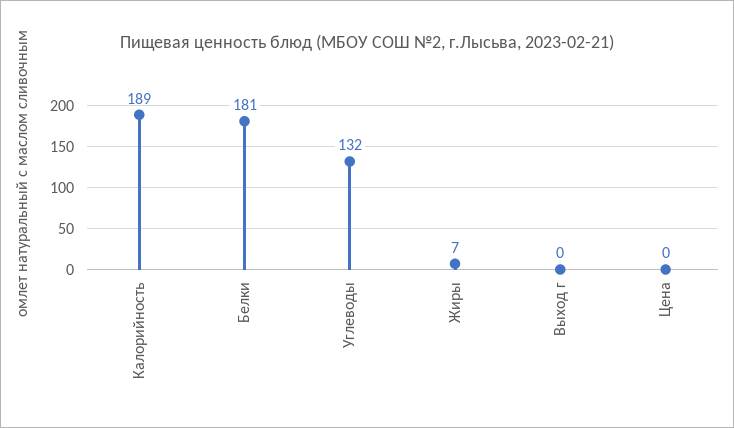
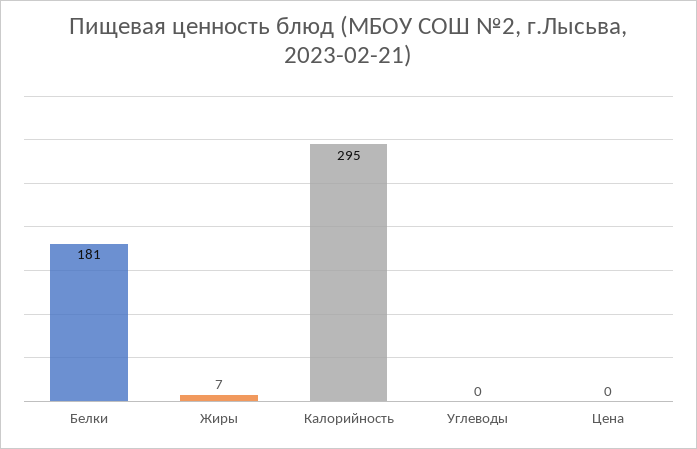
  {
-   "Калорийность": 189,
+   "Калорийность": 295,
    "Белки": 181,
-   "Углеводы": 132,
+   "Углеводы": 0,
    "Жиры": 7,
-   "Выход г": 0,
    "Цена": 0
  }

